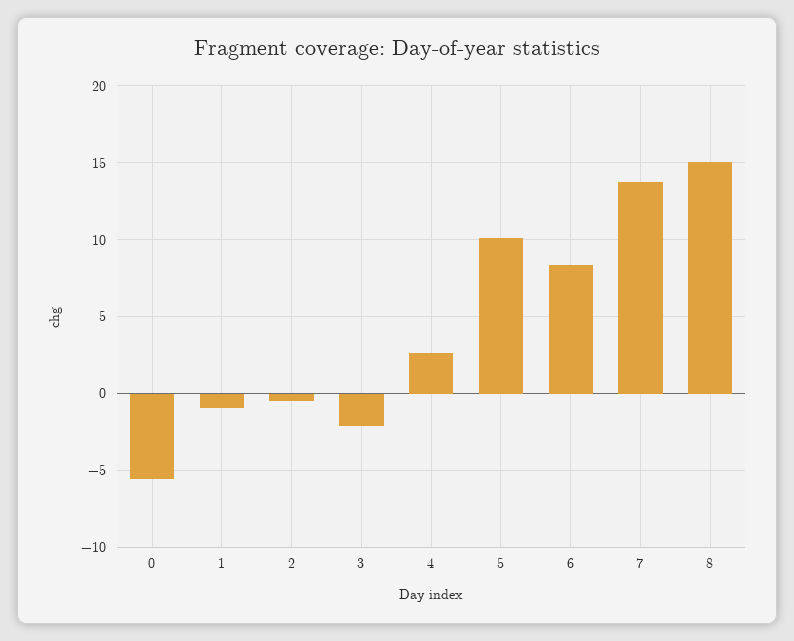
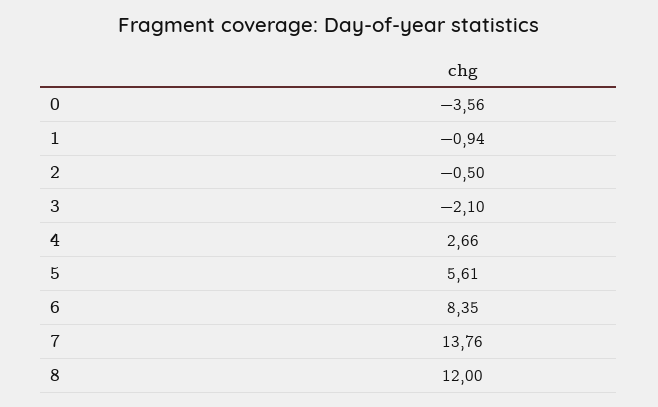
  {
-   "0": -5.5,
+   "0": -3.56,
    "1": -0.94,
    "2": -0.5,
    "3": -2.1,
    "4": 2.66,
-   "5": 10,
+   "5": 5.61,
    "6": 8.35,
    "7": 13.76,
-   "8": 15
+   "8": 12
  }

